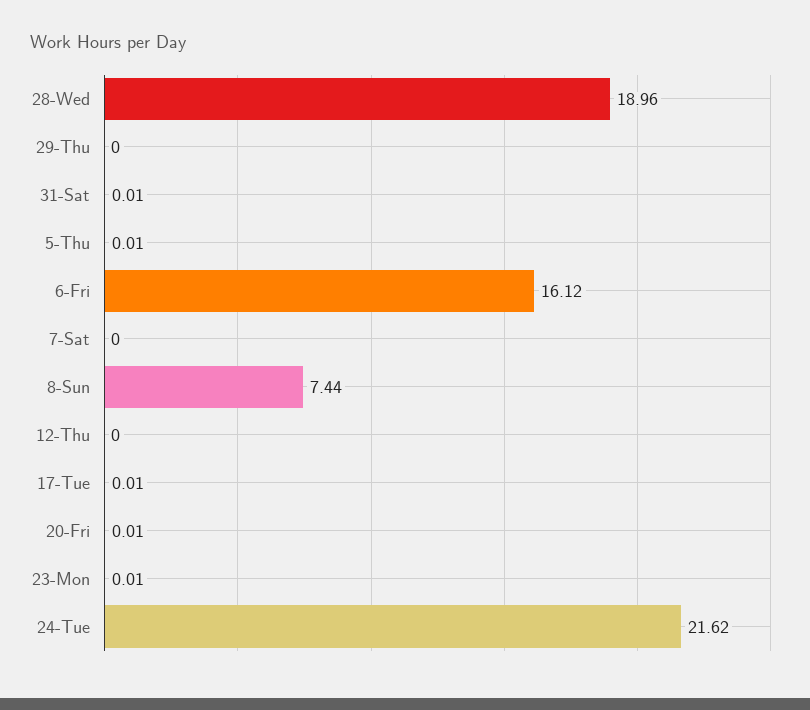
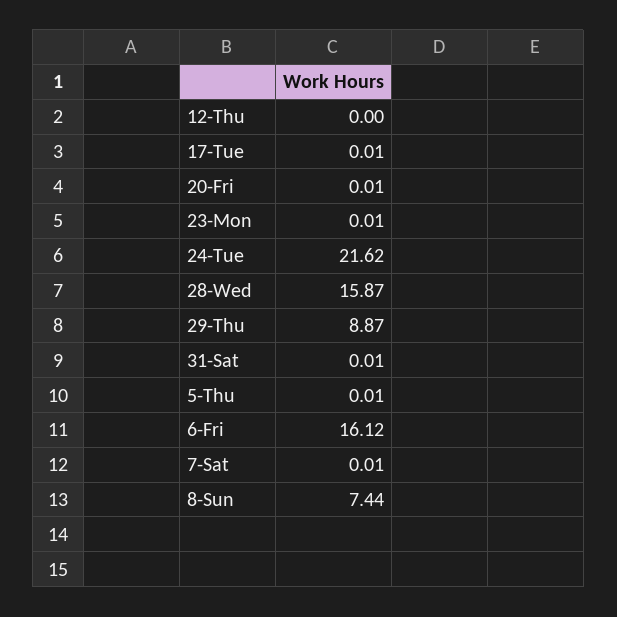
  {
-   "28-Wed": 18.96,
+   "28-Wed": 15.87,
-   "29-Thu": 0,
+   "29-Thu": 8.87,
    "31-Sat": 0.01,
    "5-Thu": 0.01,
    "6-Fri": 16.12,
-   "7-Sat": 0,
+   "7-Sat": 0.01,
    "8-Sun": 7.44,
    "12-Thu": 0,
    "17-Tue": 0.01,
    "20-Fri": 0.01,
    "23-Mon": 0.01,
    "24-Tue": 21.62
  }

